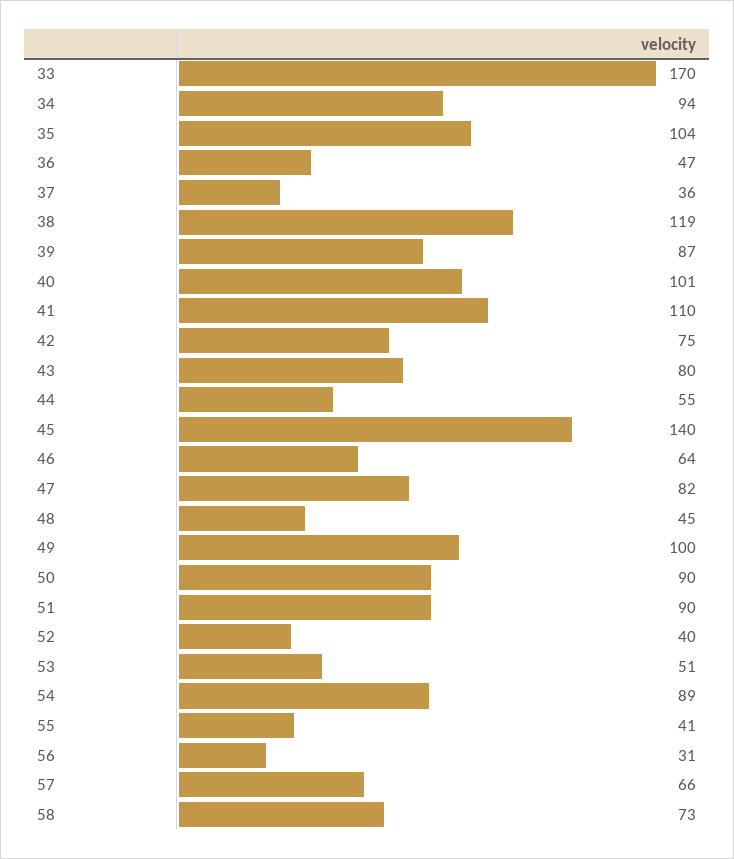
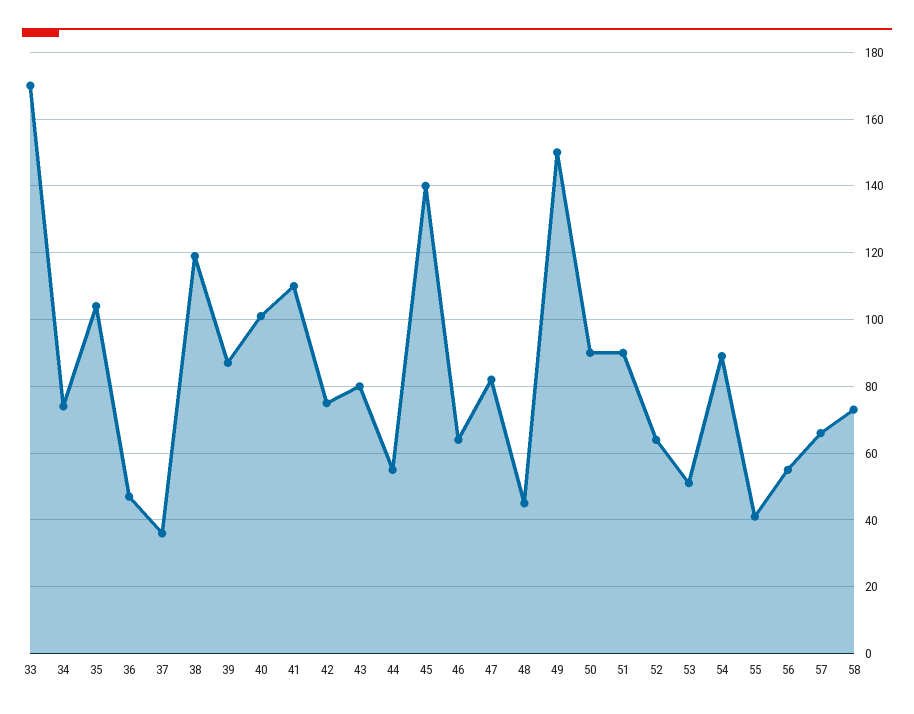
  {
    "33": 170,
-   "34": 94,
+   "34": 75,
    "35": 104,
    "36": 47,
    "37": 36,
    "38": 119,
    "39": 87,
    "40": 101,
    "41": 110,
    "42": 75,
    "43": 80,
    "44": 55,
    "45": 140,
    "46": 64,
    "47": 82,
    "48": 45,
-   "49": 100,
+   "49": 150,
    "50": 90,
    "51": 90,
-   "52": 40,
+   "52": 65,
    "53": 51,
    "54": 89,
    "55": 41,
-   "56": 31,
+   "56": 55,
    "57": 66,
    "58": 73
  }

